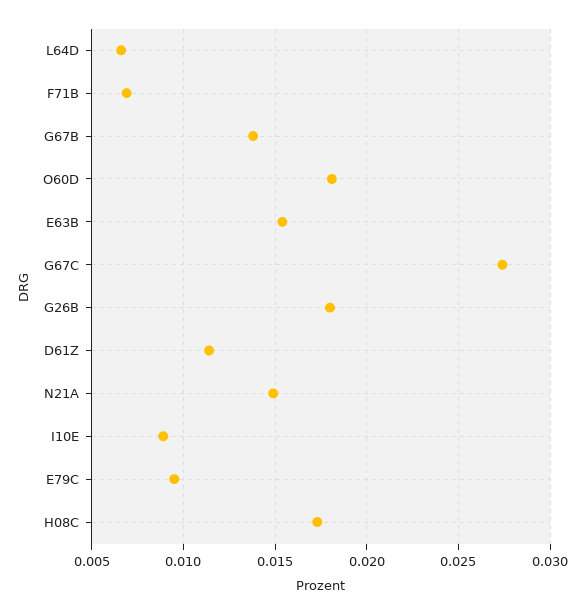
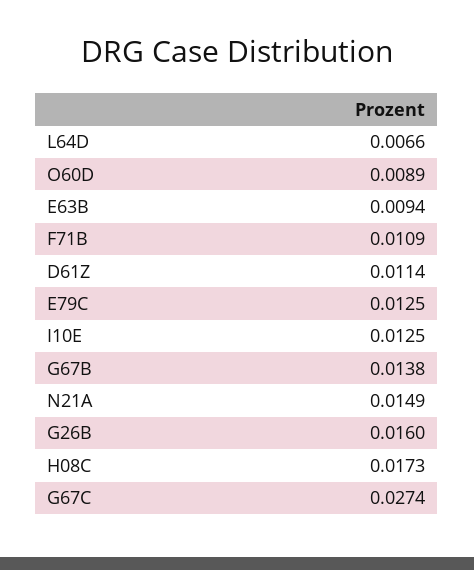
  {
    "L64D": 0.0066,
-   "F71B": 0.007,
+   "F71B": 0.0109,
    "G67B": 0.0138,
-   "O60D": 0.018,
+   "O60D": 0.0089,
-   "E63B": 0.0155,
+   "E63B": 0.0094,
    "G67C": 0.0274,
-   "G26B": 0.018,
+   "G26B": 0.016,
    "D61Z": 0.0114,
    "N21A": 0.0149,
-   "I10E": 0.009,
+   "I10E": 0.0125,
-   "E79C": 0.0095,
+   "E79C": 0.0125,
    "H08C": 0.0173
  }

